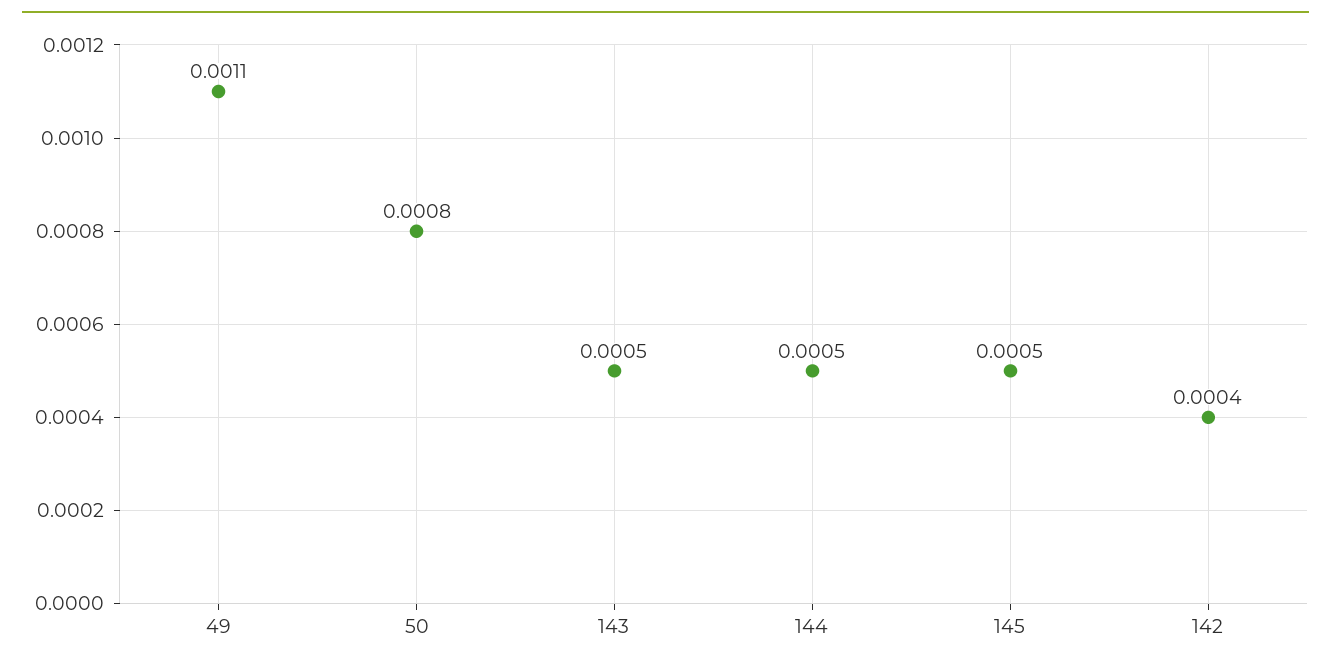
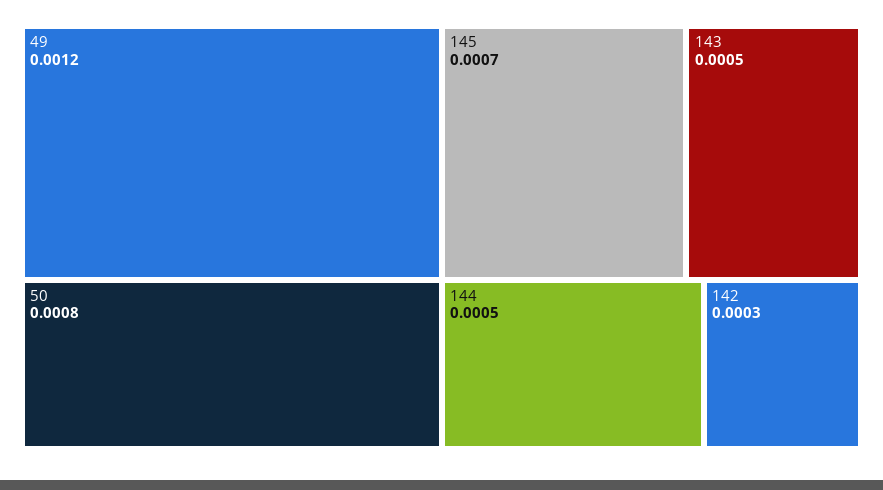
  {
-   "49": 0.0011,
+   "49": 0.0012,
    "50": 0.0008,
    "143": 0.0005,
    "144": 0.0005,
-   "145": 0.0005,
+   "145": 0.0007,
-   "142": 0.0004
+   "142": 0.0003
  }

